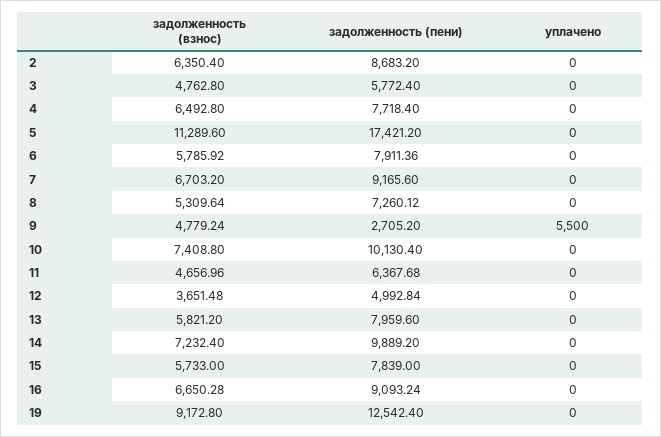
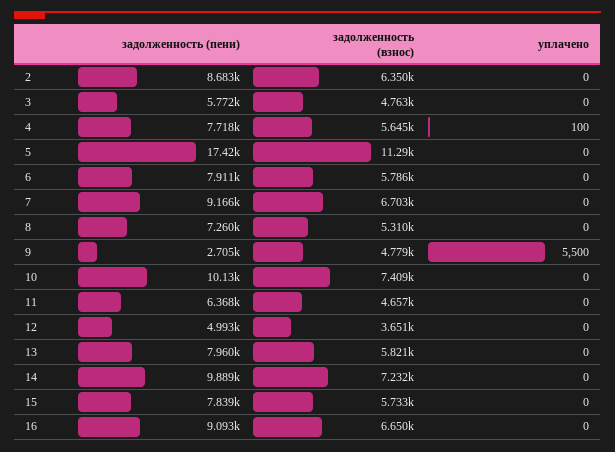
  {
    "задолженность (взнос)": {
      "2": 6350.4,
      "3": 4762.8,
-     "4": 6492.8,
+     "4": 5645,
      "5": 11289.6,
      "6": 5785.92,
      "7": 6703.2,
      "8": 5309.64,
      "9": 4779.24,
      "10": 7408.8,
      "11": 4656.96,
      "12": 3651.48,
      "13": 5821.2,
      "14": 7232.4,
      "15": 5733,
-     "16": 6650.28,
+     "16": 6650.28
-     "19": 9172.8
    },
    "задолженность (пени)": {
      "2": 8683.2,
      "3": 5772.4,
      "4": 7718.4,
      "5": 17421.2,
      "6": 7911.36,
      "7": 9165.6,
      "8": 7260.12,
      "9": 2705.2,
      "10": 10130.4,
      "11": 6367.68,
      "12": 4992.84,
      "13": 7959.6,
      "14": 9889.2,
      "15": 7839,
-     "16": 9093.24,
+     "16": 9093.24
-     "19": 12542.4
    },
    "уплачено": {
      "2": 0,
      "3": 0,
-     "4": 0,
+     "4": 100,
      "5": 0,
      "6": 0,
      "7": 0,
      "8": 0,
      "9": 5500,
      "10": 0,
      "11": 0,
      "12": 0,
      "13": 0,
      "14": 0,
      "15": 0,
-     "16": 0,
+     "16": 0
-     "19": 0
    }
  }

